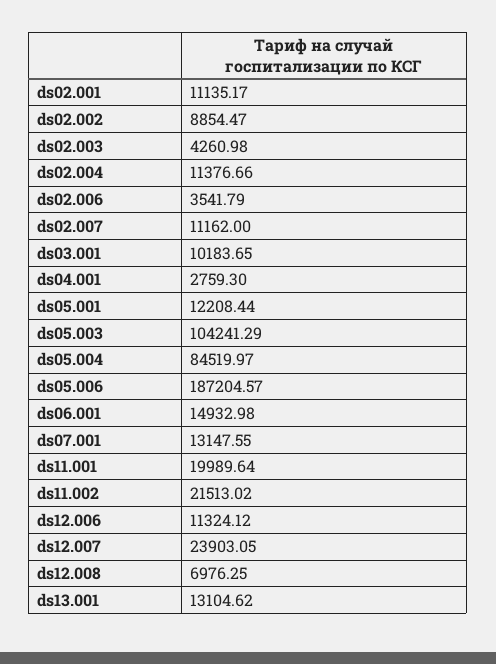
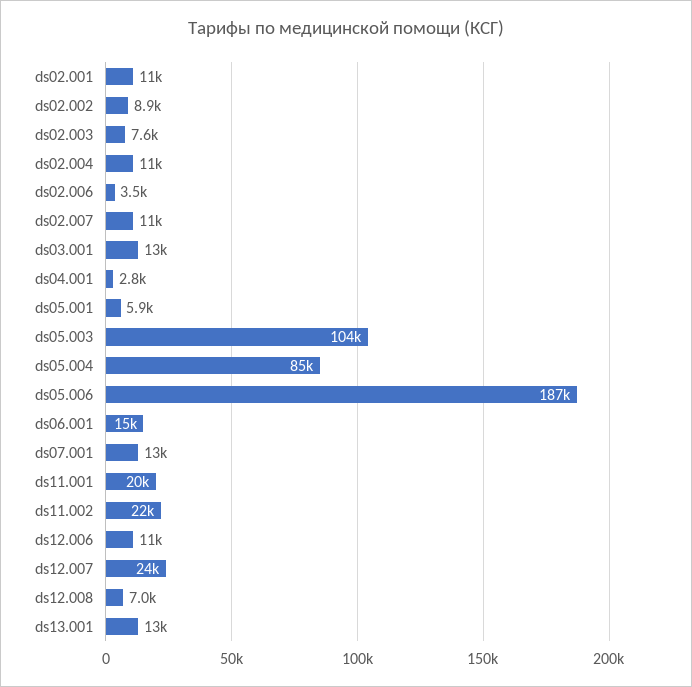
  {
    "ds02.001": 11135.17,
    "ds02.002": 8854.47,
-   "ds02.003": 4260.98,
+   "ds02.003": 7600,
    "ds02.004": 11376.66,
    "ds02.006": 3541.79,
    "ds02.007": 11162,
-   "ds03.001": 10183.65,
+   "ds03.001": 13000,
    "ds04.001": 2759.3,
-   "ds05.001": 12208.44,
+   "ds05.001": 5900,
    "ds05.003": 104241.29,
    "ds05.004": 84519.97,
    "ds05.006": 187204.57,
    "ds06.001": 14932.98,
    "ds07.001": 13147.55,
    "ds11.001": 19989.64,
    "ds11.002": 21513.02,
    "ds12.006": 11324.12,
    "ds12.007": 23903.05,
    "ds12.008": 6976.25,
    "ds13.001": 13104.62
  }

